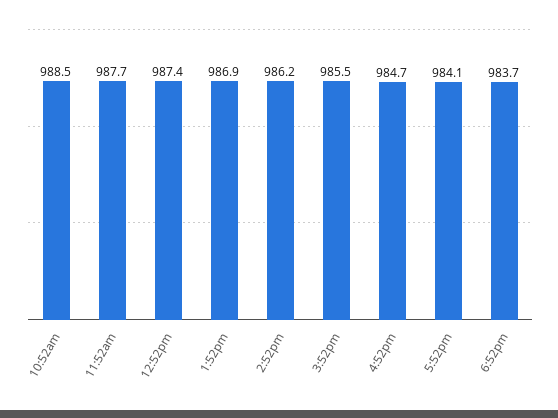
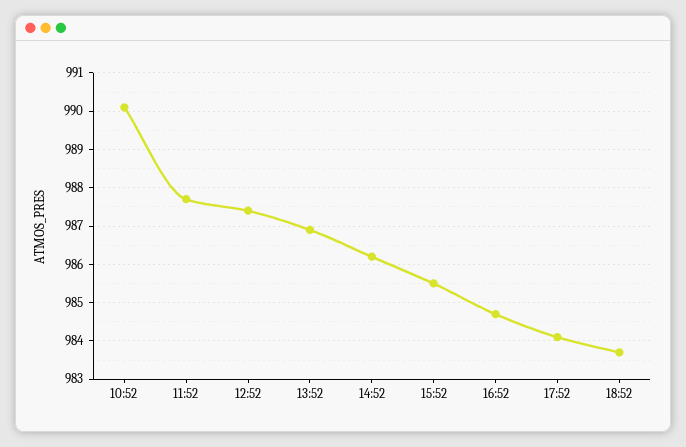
  {
-   "10:52am": 988.5,
+   "10:52am": 990,
    "11:52am": 987.7,
    "12:52pm": 987.4,
    "1:52pm": 986.9,
    "2:52pm": 986.2,
    "3:52pm": 985.5,
    "4:52pm": 984.7,
    "5:52pm": 984.1,
    "6:52pm": 983.7
  }

